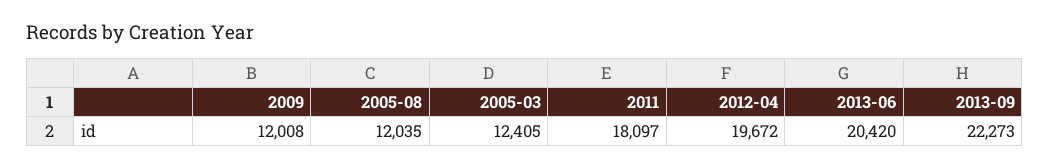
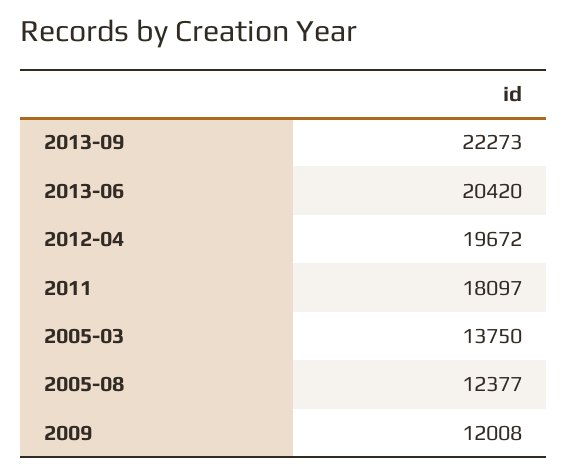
  {
    "2009": 12008,
-   "2005-08": 12035,
+   "2005-08": 12377,
-   "2005-03": 12405,
+   "2005-03": 13750,
    "2011": 18097,
    "2012-04": 19672,
    "2013-06": 20420,
    "2013-09": 22273
  }

